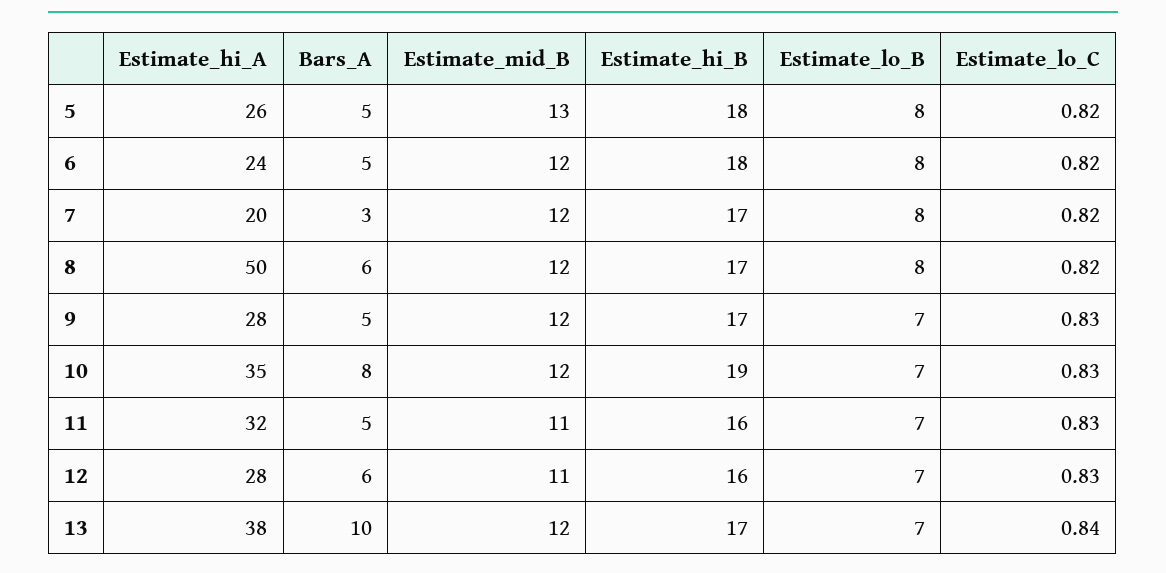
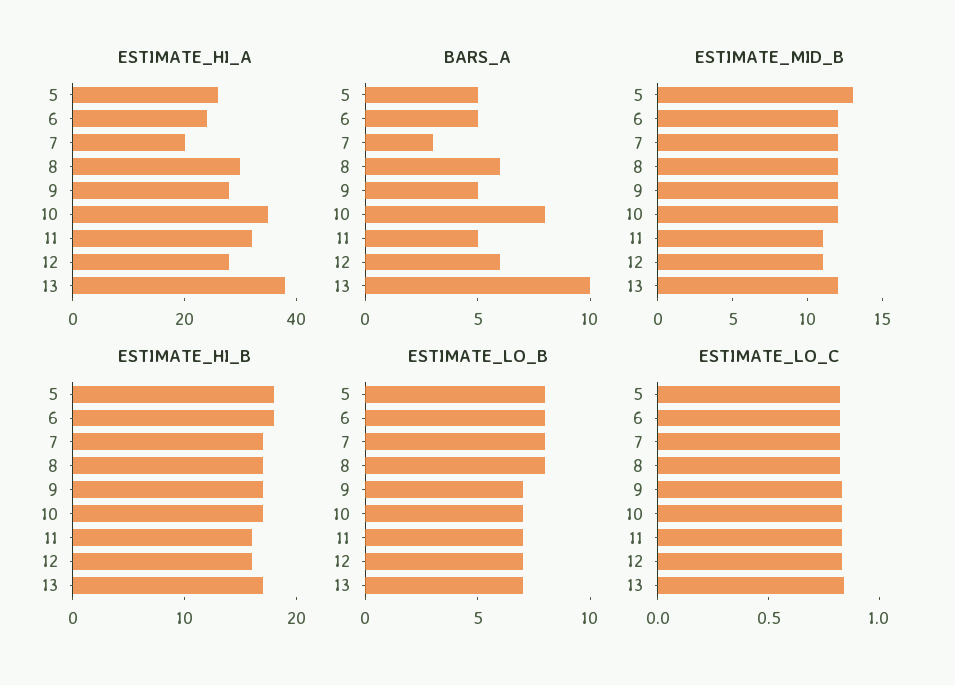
  {
    "Estimate_hi_A": {
      "5": 26,
      "6": 24,
      "7": 20,
-     "8": 50,
+     "8": 30,
      "9": 28,
      "10": 35,
      "11": 32,
      "12": 28,
      "13": 38
    },
    "Bars_A": {
      "5": 5,
      "6": 5,
      "7": 3,
      "8": 6,
      "9": 5,
      "10": 8,
      "11": 5,
      "12": 6,
      "13": 10
    },
    "Estimate_mid_B": {
      "5": 13,
      "6": 12,
      "7": 12,
      "8": 12,
      "9": 12,
      "10": 12,
      "11": 11,
      "12": 11,
      "13": 12
    },
    "Estimate_hi_B": {
      "5": 18,
      "6": 18,
      "7": 17,
      "8": 17,
      "9": 17,
-     "10": 19,
+     "10": 17,
      "11": 16,
      "12": 16,
      "13": 17
    },
    "Estimate_lo_B": {
      "5": 8,
      "6": 8,
      "7": 8,
      "8": 8,
      "9": 7,
      "10": 7,
      "11": 7,
      "12": 7,
      "13": 7
    },
    "Estimate_lo_C": {
      "5": 0.82,
      "6": 0.82,
      "7": 0.82,
      "8": 0.82,
      "9": 0.83,
      "10": 0.83,
      "11": 0.83,
      "12": 0.83,
      "13": 0.84
    }
  }

